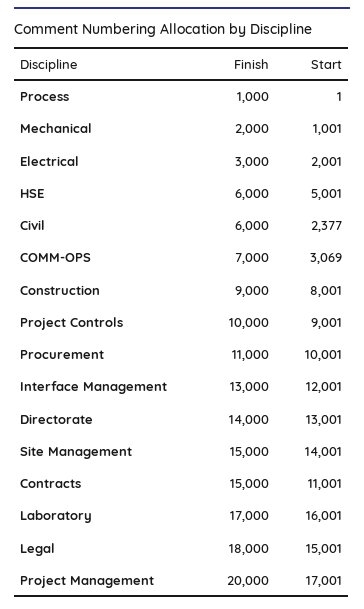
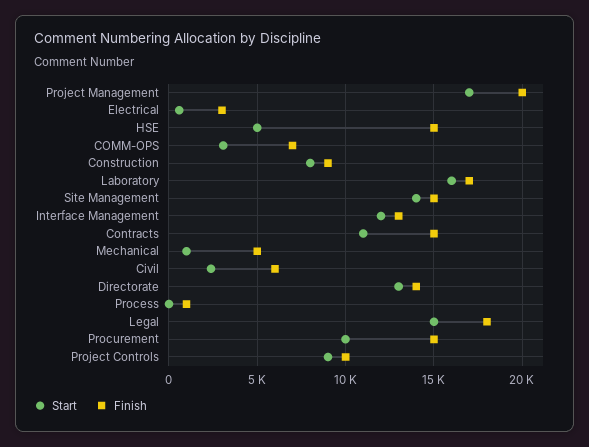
  {
    "Finish": {
      "Process": 1000,
-     "Mechanical": 2000,
+     "Mechanical": 5000,
      "Electrical": 3000,
-     "HSE": 6000,
+     "HSE": 15000,
      "Civil": 6000,
      "COMM-OPS": 7000,
      "Construction": 9000,
      "Project Controls": 10000,
-     "Procurement": 11000,
+     "Procurement": 15000,
      "Interface Management": 13000,
      "Directorate": 14000,
      "Site Management": 15000,
      "Contracts": 15000,
      "Laboratory": 17000,
      "Legal": 18000,
      "Project Management": 20000
    },
    "Start": {
      "Process": 1,
      "Mechanical": 1001,
-     "Electrical": 2001,
+     "Electrical": 500,
      "HSE": 5001,
      "Civil": 2377,
      "COMM-OPS": 3069,
      "Construction": 8001,
      "Project Controls": 9001,
      "Procurement": 10001,
      "Interface Management": 12001,
      "Directorate": 13001,
      "Site Management": 14001,
      "Contracts": 11001,
      "Laboratory": 16001,
      "Legal": 15001,
      "Project Management": 17001
    }
  }

